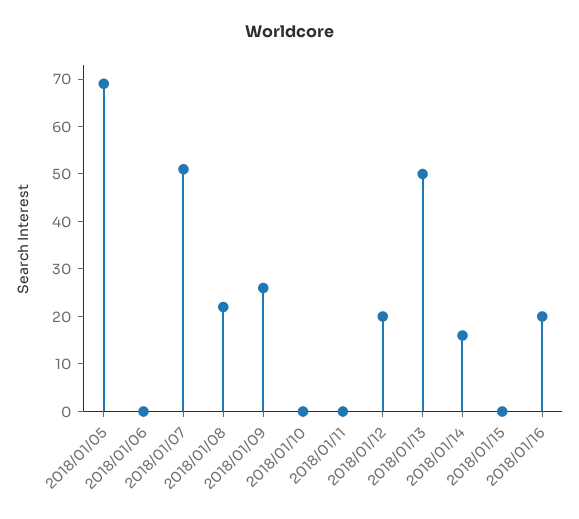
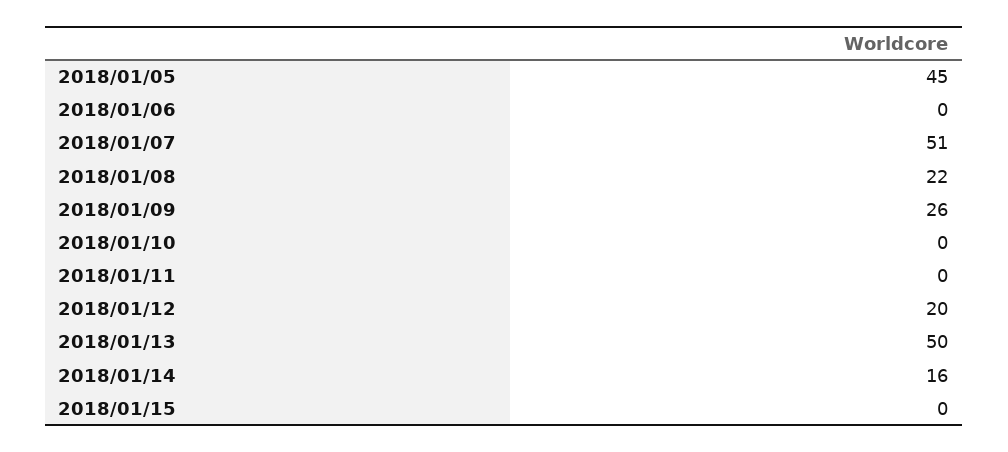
  {
-   "2018/01/05": 70,
+   "2018/01/05": 45,
    "2018/01/06": 0,
    "2018/01/07": 51,
    "2018/01/08": 22,
    "2018/01/09": 26,
    "2018/01/10": 0,
    "2018/01/11": 0,
    "2018/01/12": 20,
    "2018/01/13": 50,
    "2018/01/14": 16,
-   "2018/01/15": 0,
+   "2018/01/15": 0
-   "2018/01/16": 20
  }

